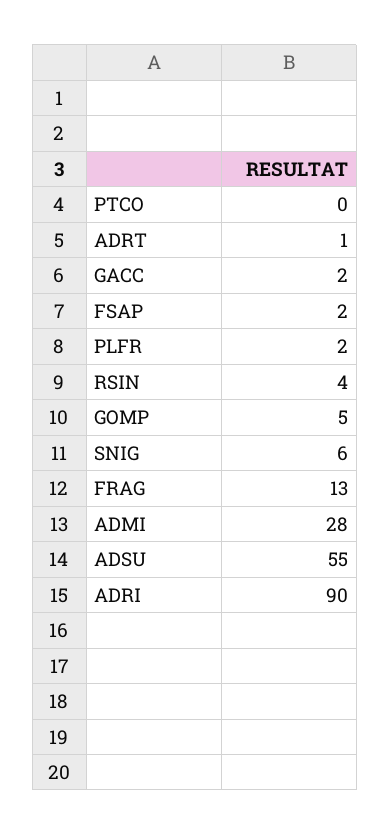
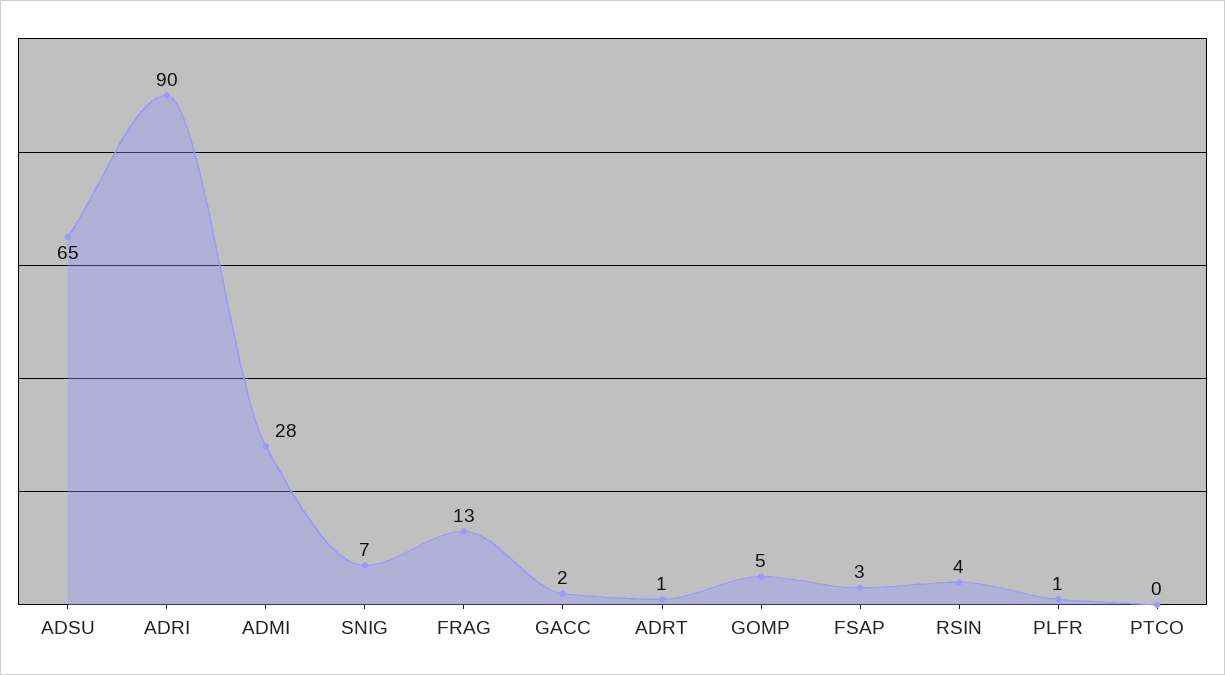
  {
    "PTCO": 0,
    "ADRT": 1,
    "GACC": 2,
-   "FSAP": 2,
+   "FSAP": 3,
-   "PLFR": 2,
+   "PLFR": 1,
    "RSIN": 4,
    "GOMP": 5,
-   "SNIG": 6,
+   "SNIG": 7,
    "FRAG": 13,
    "ADMI": 28,
-   "ADSU": 55,
+   "ADSU": 65,
    "ADRI": 90
  }

